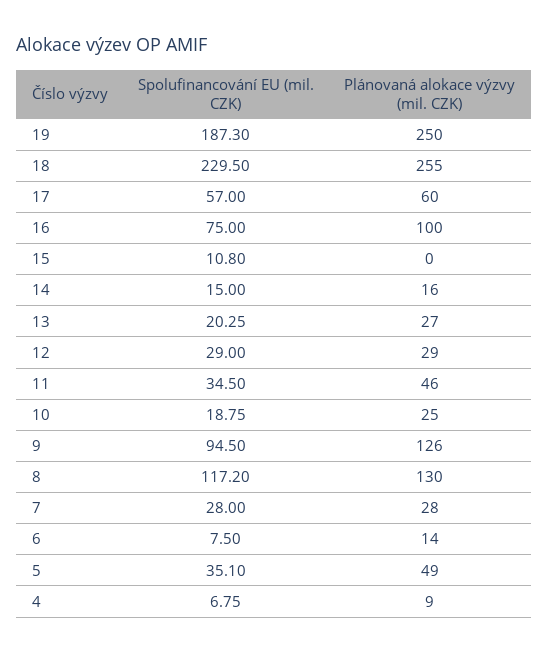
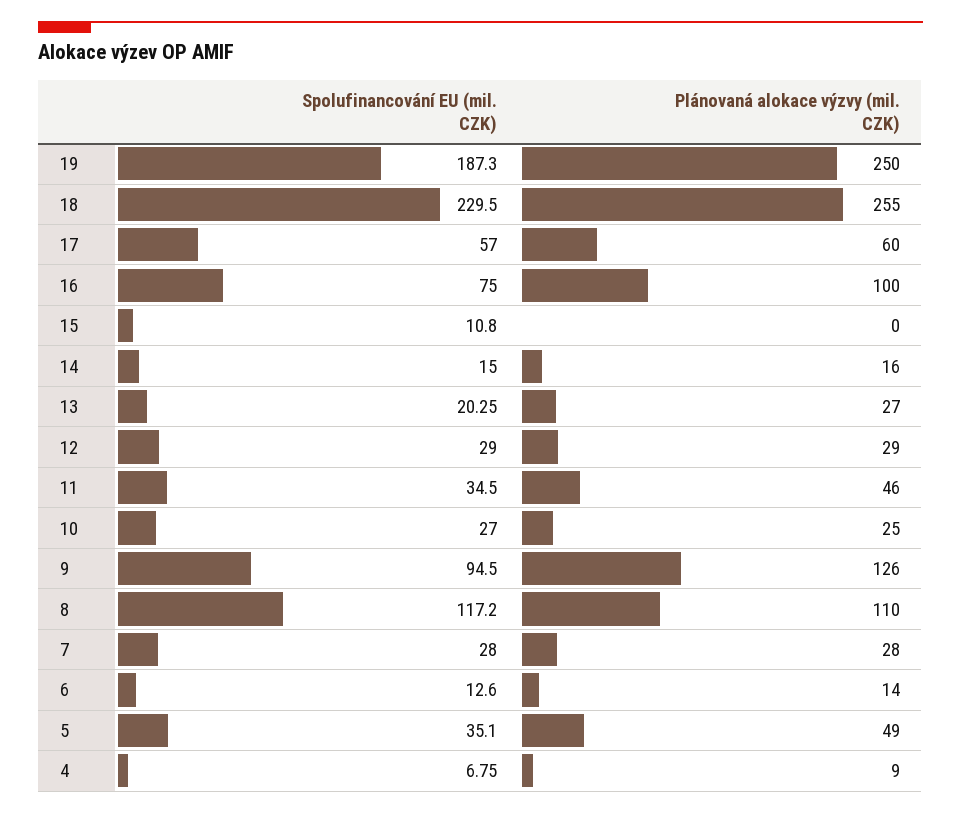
  {
    "Spolufinancování EU (mil. CZK)": {
      "19": 187.3,
      "18": 229.5,
      "17": 57,
      "16": 75,
      "15": 10.8,
      "14": 15,
      "13": 20.25,
      "12": 29,
      "11": 34.5,
-     "10": 18.75,
+     "10": 27,
      "9": 94.5,
      "8": 117.2,
      "7": 28,
-     "6": 7.5,
+     "6": 12.6,
      "5": 35.1,
      "4": 6.75
    },
    "Plánovaná alokace výzvy (mil. CZK)": {
      "19": 250,
      "18": 255,
      "17": 60,
      "16": 100,
      "15": 0,
      "14": 16,
      "13": 27,
      "12": 29,
      "11": 46,
      "10": 25,
      "9": 126,
-     "8": 130,
+     "8": 110,
      "7": 28,
      "6": 14,
      "5": 49,
      "4": 9
    }
  }

